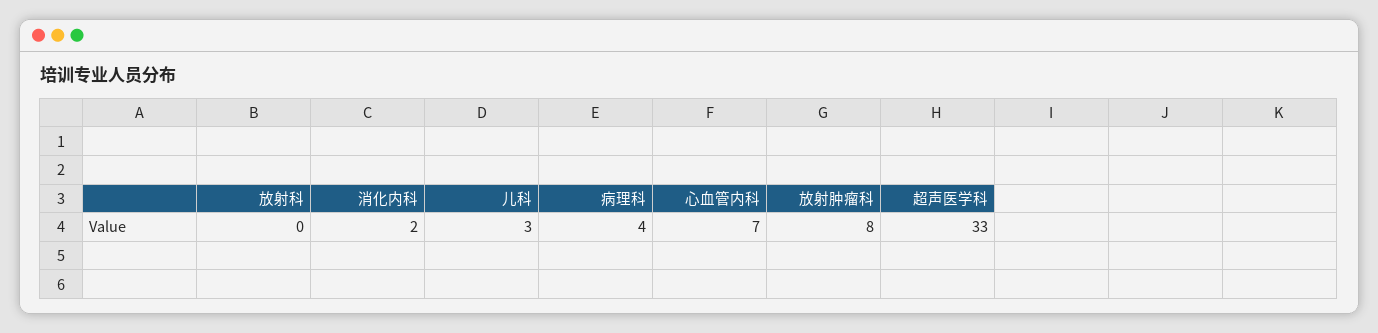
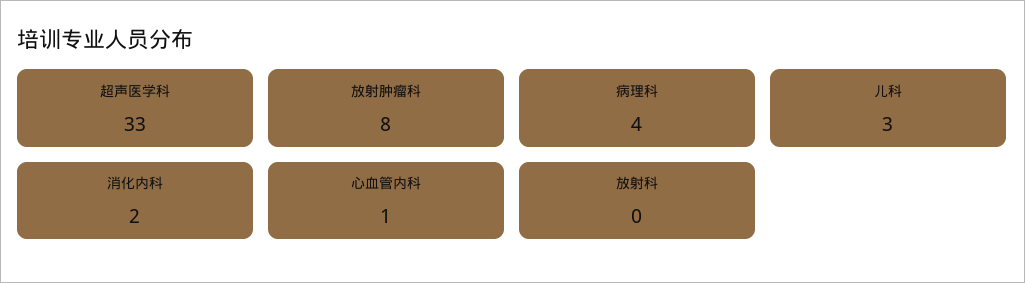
  {
    "放射科": 0,
    "消化内科": 2,
    "儿科": 3,
    "病理科": 4,
-   "心血管内科": 7,
+   "心血管内科": 1,
    "放射肿瘤科": 8,
    "超声医学科": 33
  }

